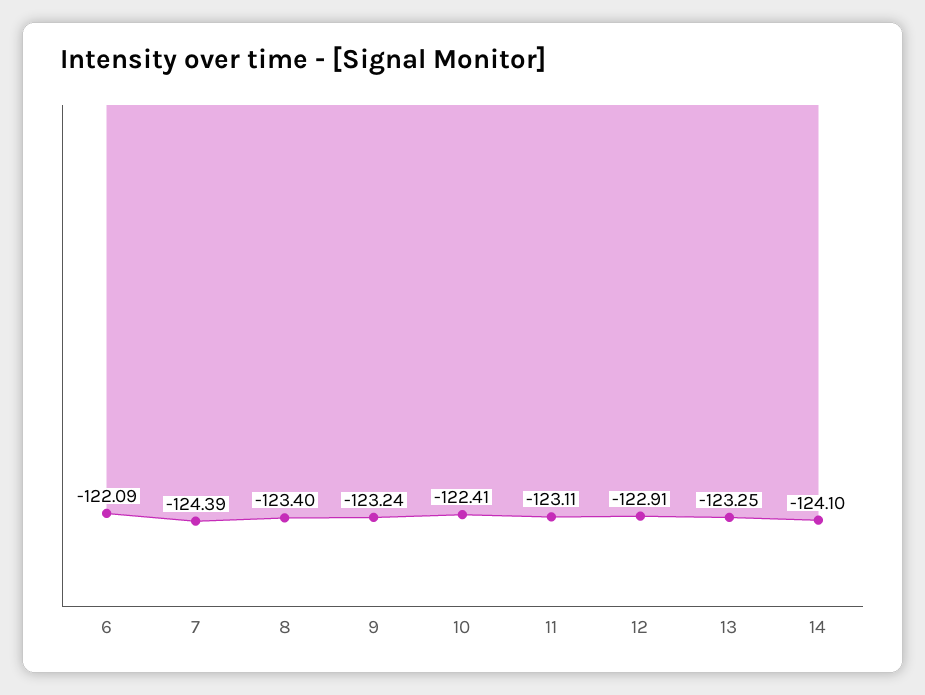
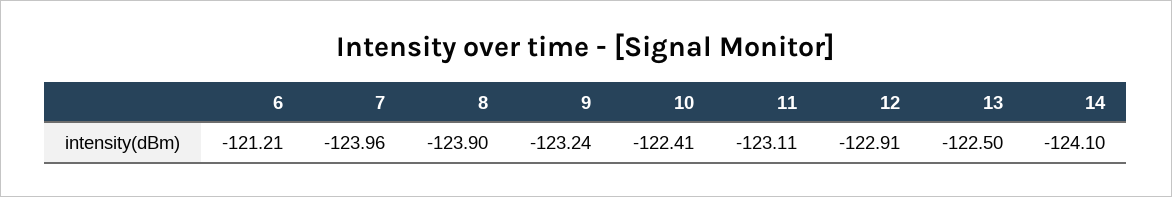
  {
-   "6": -122.09,
+   "6": -121.21,
-   "7": -124.39,
+   "7": -123.96,
-   "8": -123.4,
+   "8": -123.9,
    "9": -123.24,
    "10": -122.41,
    "11": -123.11,
    "12": -122.91,
-   "13": -123.25,
+   "13": -122.5,
    "14": -124.1
  }

